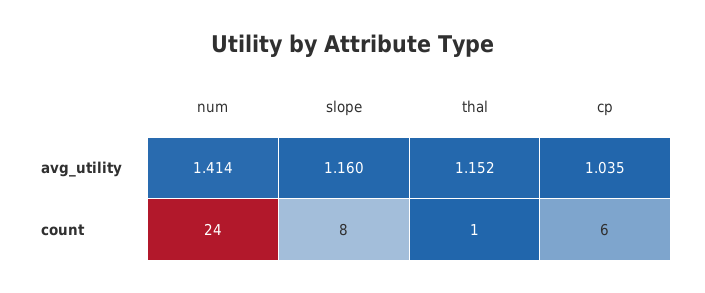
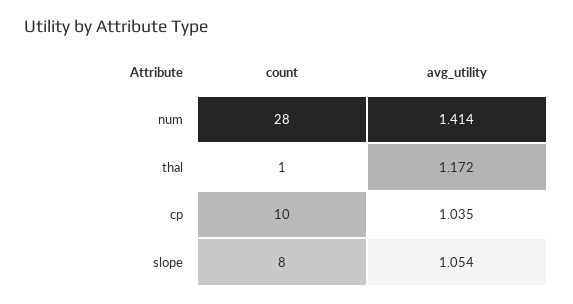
  {
    "num": {
      "avg_utility": 1.414,
-     "count": 24
+     "count": 28
    },
    "slope": {
-     "avg_utility": 1.16,
+     "avg_utility": 1.054,
      "count": 8
    },
    "thal": {
-     "avg_utility": 1.152,
+     "avg_utility": 1.172,
      "count": 1
    },
    "cp": {
      "avg_utility": 1.035,
-     "count": 6
+     "count": 10
    }
  }

